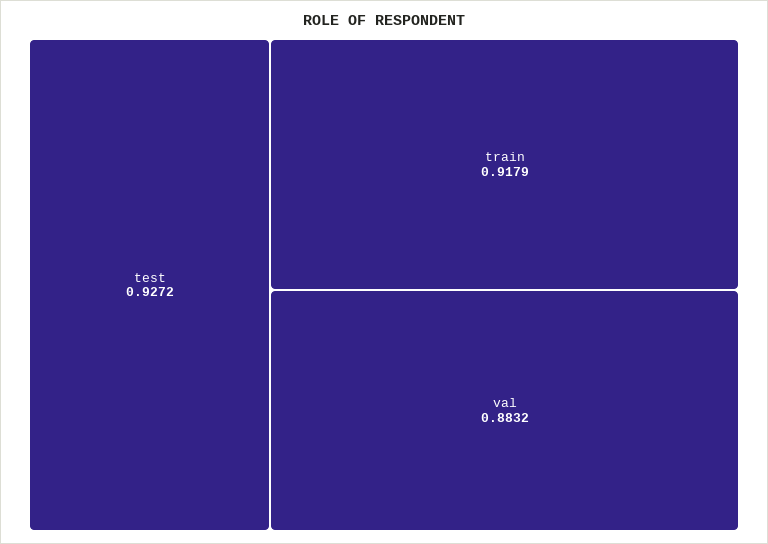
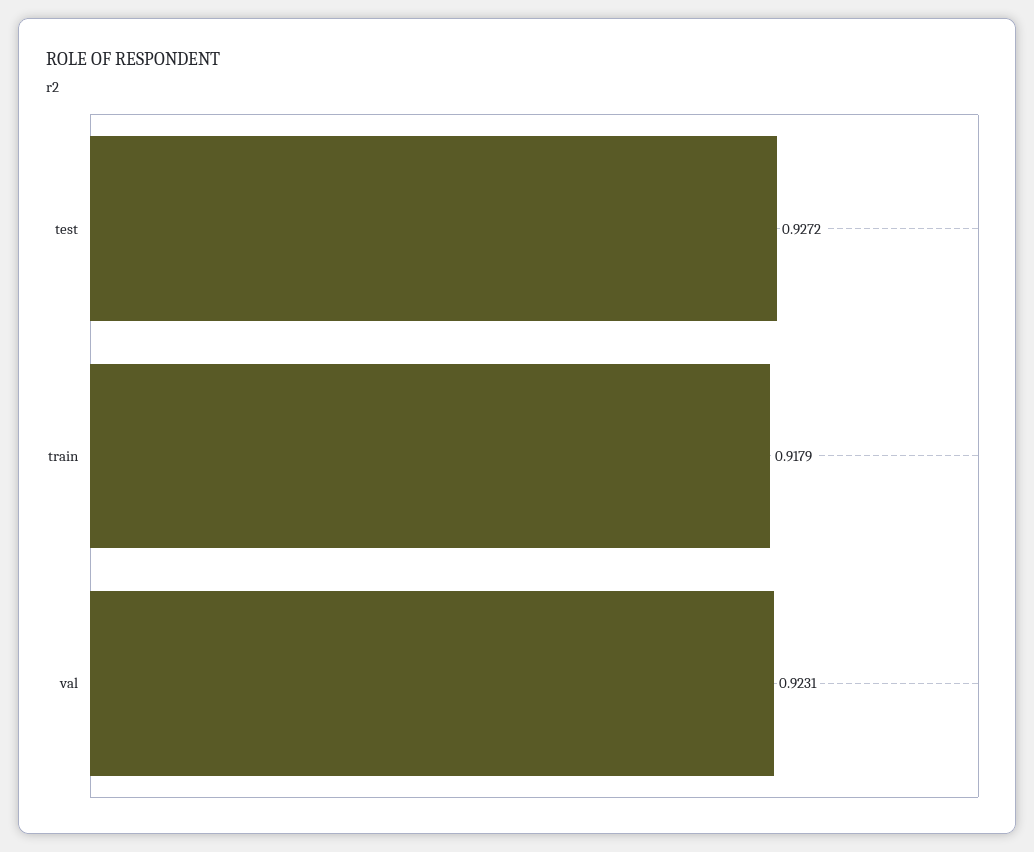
  {
    "test": 0.9272,
    "train": 0.9179,
-   "val": 0.8832
+   "val": 0.9231
  }

